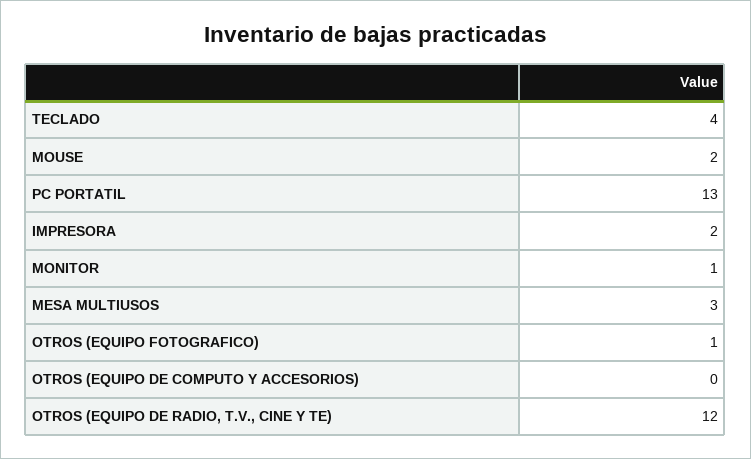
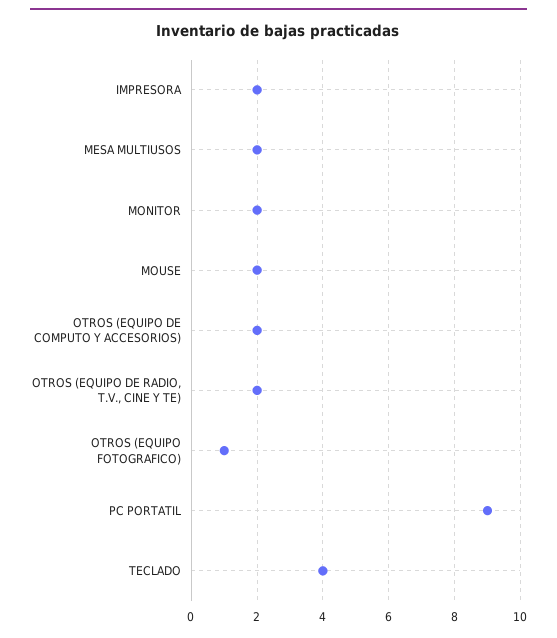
  {
    "TECLADO": 4,
    "MOUSE": 2,
-   "PC PORTATIL": 13,
+   "PC PORTATIL": 9,
    "IMPRESORA": 2,
-   "MONITOR": 1,
+   "MONITOR": 2,
-   "MESA MULTIUSOS": 3,
+   "MESA MULTIUSOS": 2,
    "OTROS (EQUIPO FOTOGRAFICO)": 1,
-   "OTROS (EQUIPO DE COMPUTO Y ACCESORIOS)": 0,
+   "OTROS (EQUIPO DE COMPUTO Y ACCESORIOS)": 2,
-   "OTROS (EQUIPO DE RADIO, T.V., CINE Y TE)": 12
+   "OTROS (EQUIPO DE RADIO, T.V., CINE Y TE)": 2
  }

